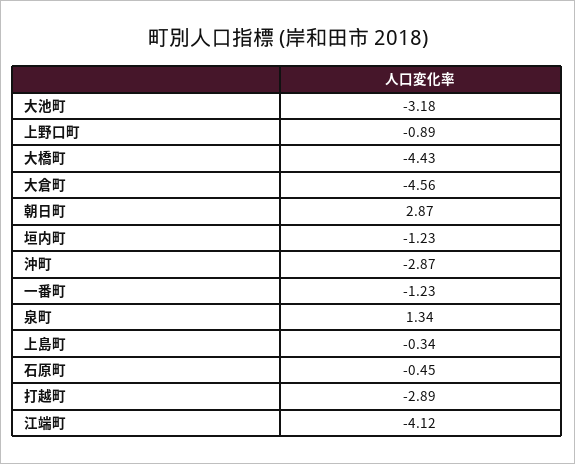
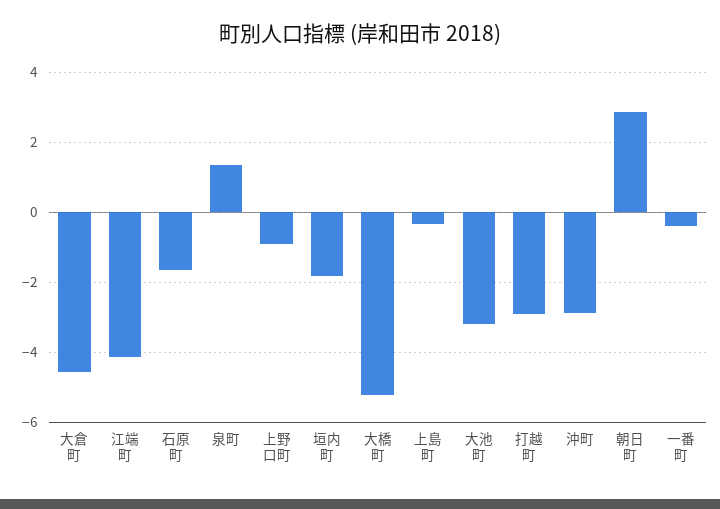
  {
    "大池町": -3.18,
    "上野口町": -0.89,
-   "大橋町": -4.43,
+   "大橋町": -5.2,
    "大倉町": -4.56,
    "朝日町": 2.87,
-   "垣内町": -1.23,
+   "垣内町": -1.8,
    "沖町": -2.87,
-   "一番町": -1.23,
+   "一番町": -0.4,
    "泉町": 1.34,
    "上島町": -0.34,
-   "石原町": -0.45,
+   "石原町": -1.6,
    "打越町": -2.89,
    "江端町": -4.12
  }

